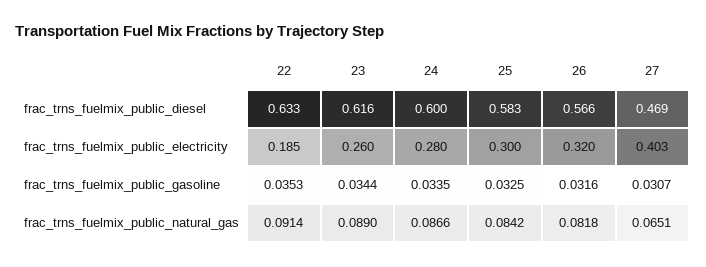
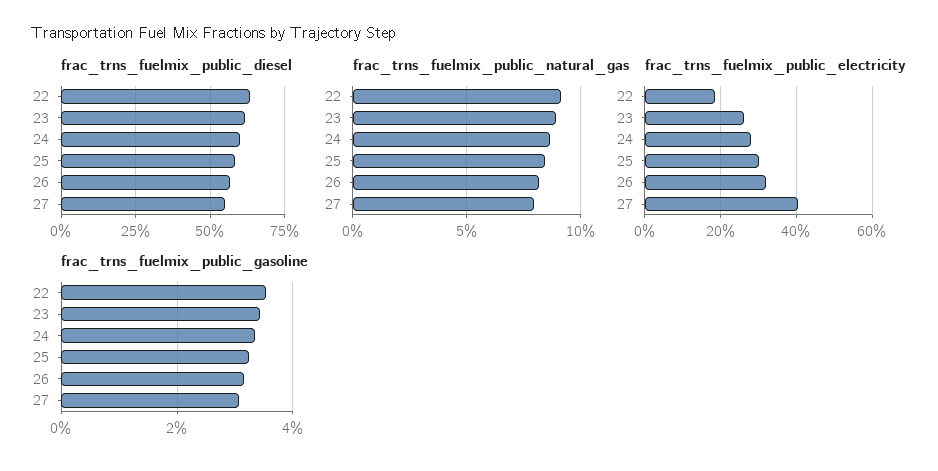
  {
    "frac_trns_fuelmix_public_diesel": {
      "22": 0.633,
      "23": 0.616,
      "24": 0.6,
      "25": 0.583,
      "26": 0.566,
-     "27": 0.469
+     "27": 0.55
    },
    "frac_trns_fuelmix_public_electricity": {
      "22": 0.185,
      "23": 0.26,
      "24": 0.28,
      "25": 0.3,
      "26": 0.32,
      "27": 0.403
    },
    "frac_trns_fuelmix_public_gasoline": {
      "22": 0.0353,
      "23": 0.0344,
      "24": 0.0335,
      "25": 0.0325,
      "26": 0.0316,
      "27": 0.0307
    },
    "frac_trns_fuelmix_public_natural_gas": {
      "22": 0.0914,
      "23": 0.089,
      "24": 0.0866,
      "25": 0.0842,
      "26": 0.0818,
-     "27": 0.0651
+     "27": 0.08
    }
  }

